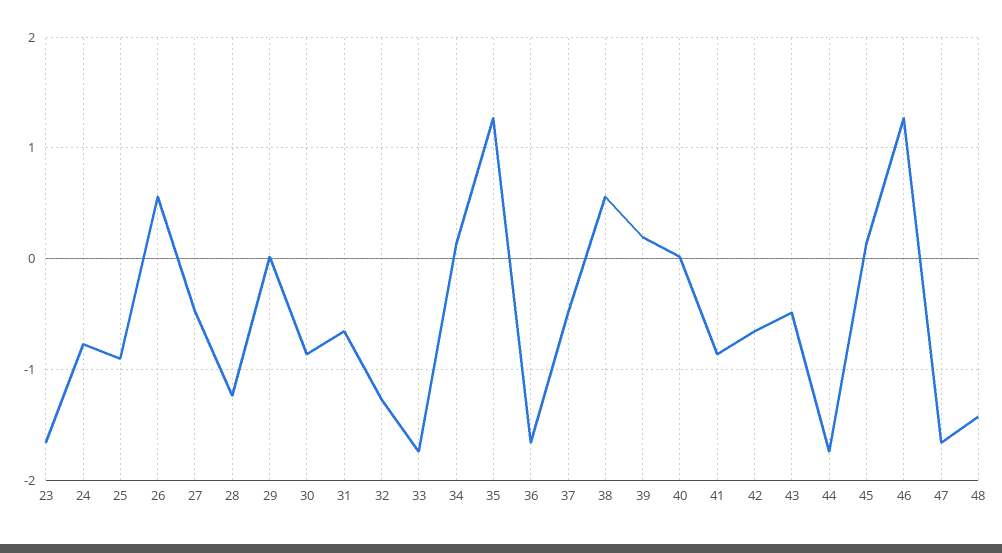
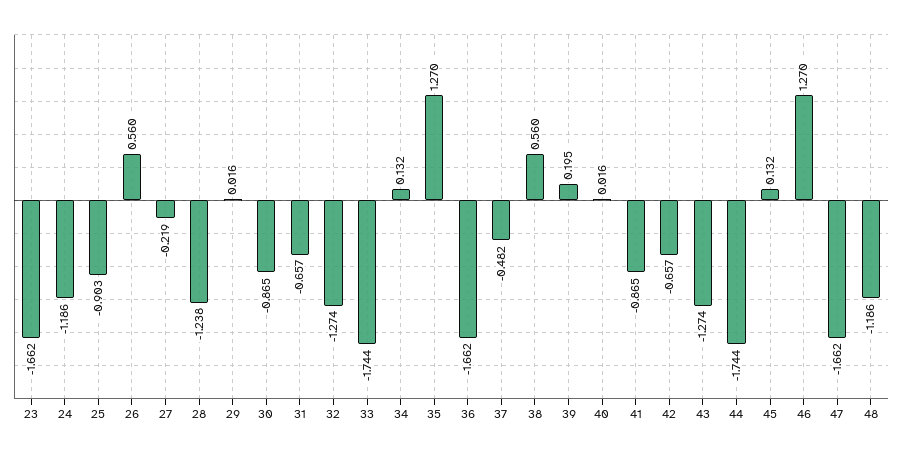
  {
    "23": -1.662,
-   "24": -0.8,
+   "24": -1.186,
    "25": -0.903,
    "26": 0.56,
-   "27": -0.5,
+   "27": -0.219,
    "28": -1.238,
    "29": 0.016,
    "30": -0.865,
    "31": -0.657,
    "32": -1.274,
    "33": -1.744,
    "34": 0.132,
    "35": 1.27,
    "36": -1.662,
    "37": -0.482,
    "38": 0.56,
    "39": 0.195,
    "40": 0.016,
    "41": -0.865,
    "42": -0.657,
-   "43": -0.5,
+   "43": -1.274,
    "44": -1.744,
    "45": 0.132,
    "46": 1.27,
    "47": -1.662,
-   "48": -1.4
+   "48": -1.186
  }

